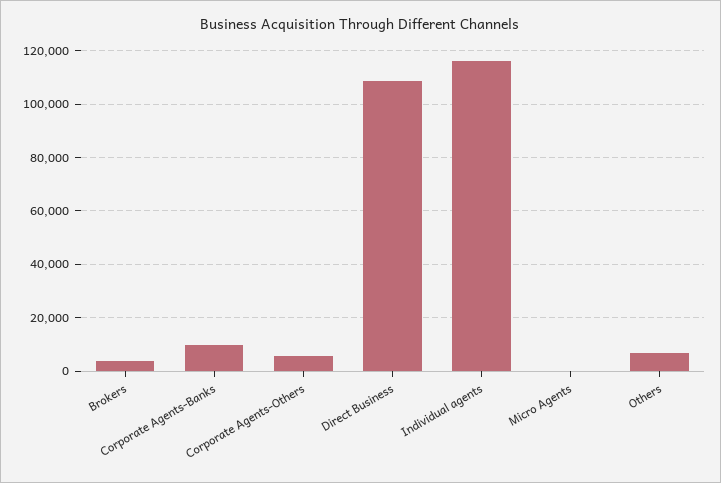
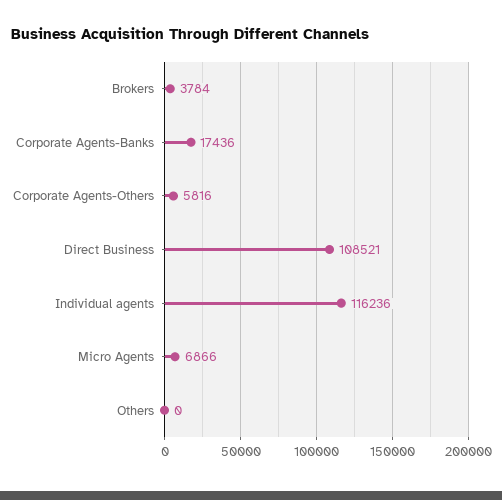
  {
    "Brokers": 3784,
-   "Corporate Agents-Banks": 10000,
+   "Corporate Agents-Banks": 17436,
    "Corporate Agents-Others": 5816,
    "Direct Business": 108521,
    "Individual agents": 116236,
-   "Micro Agents": 0,
+   "Micro Agents": 6866,
-   "Others": 7500
+   "Others": 0
  }

